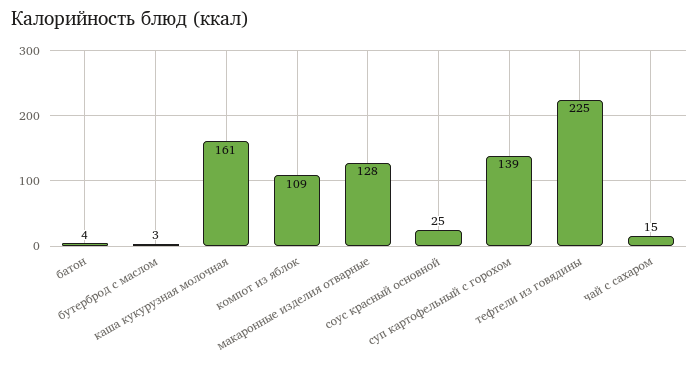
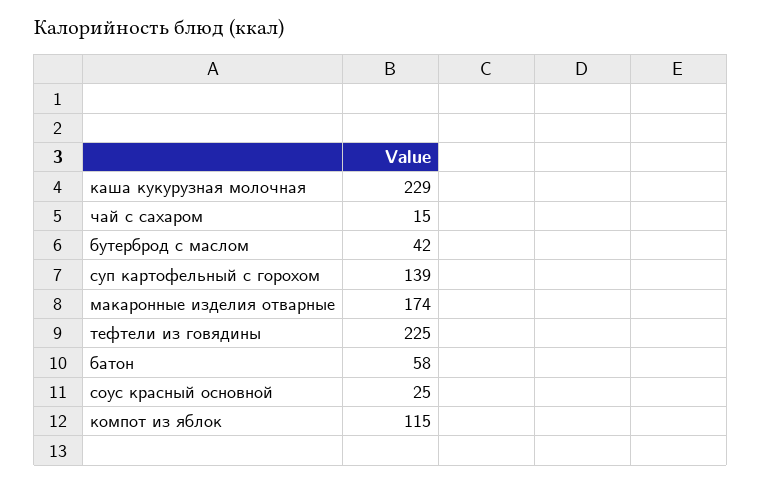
  {
-   "батон": 4,
+   "батон": 58,
-   "бутерброд с маслом": 3,
+   "бутерброд с маслом": 42,
-   "каша кукурузная молочная": 161,
+   "каша кукурузная молочная": 229,
-   "компот из яблок": 109,
+   "компот из яблок": 115,
-   "макаронные изделия отварные": 128,
+   "макаронные изделия отварные": 174,
    "соус красный основной": 25,
    "суп картофельный с горохом": 139,
    "тефтели из говядины": 225,
    "чай с сахаром": 15
  }

